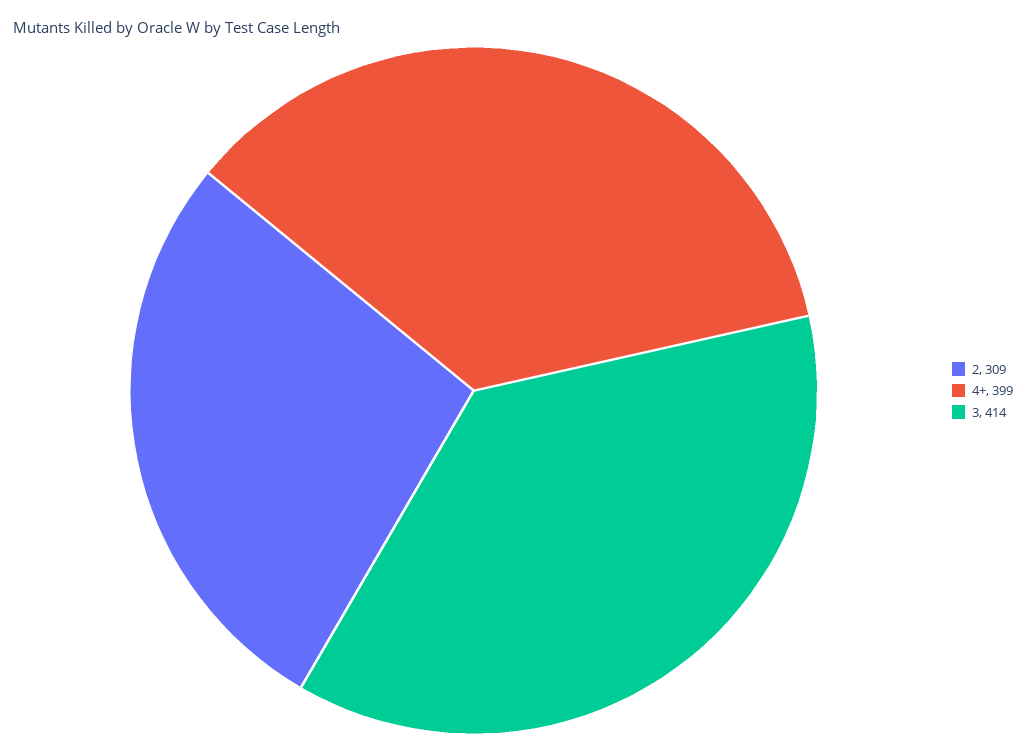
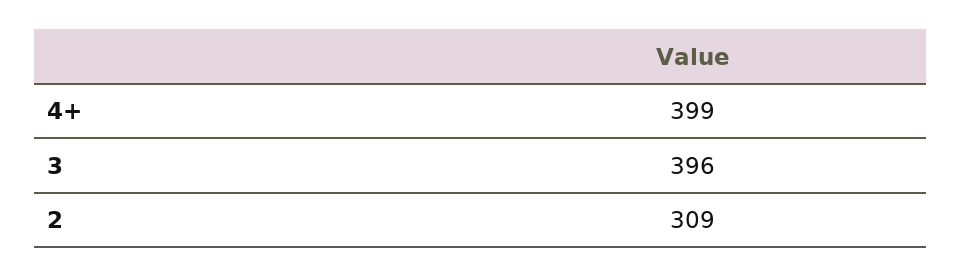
  {
    "2": 309,
    "4+": 399,
-   "3": 414
+   "3": 396
  }

